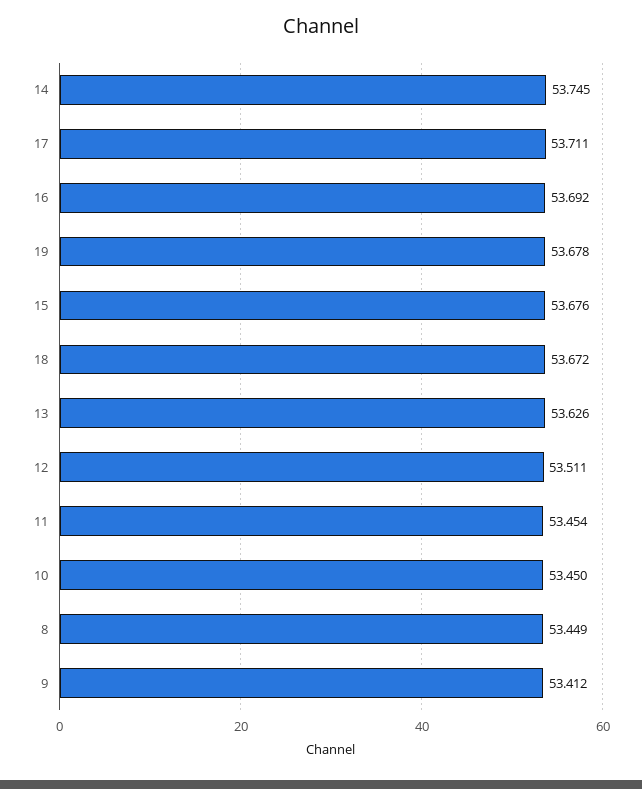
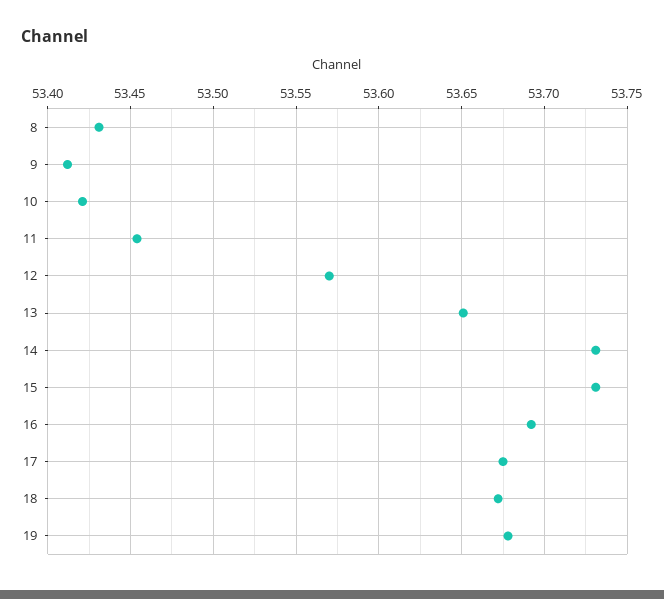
  {
-   "14": 53.745,
+   "14": 53.73,
-   "17": 53.711,
+   "17": 53.675,
    "16": 53.692,
    "19": 53.678,
-   "15": 53.676,
+   "15": 53.73,
    "18": 53.672,
-   "13": 53.626,
+   "13": 53.65,
-   "12": 53.511,
+   "12": 53.57,
    "11": 53.454,
-   "10": 53.45,
+   "10": 53.42,
-   "8": 53.449,
+   "8": 53.43,
    "9": 53.412
  }

